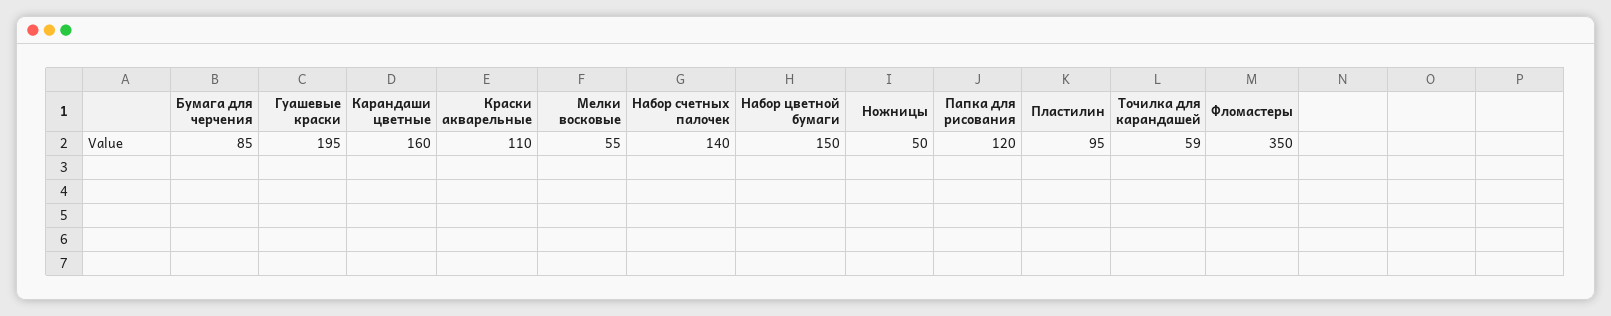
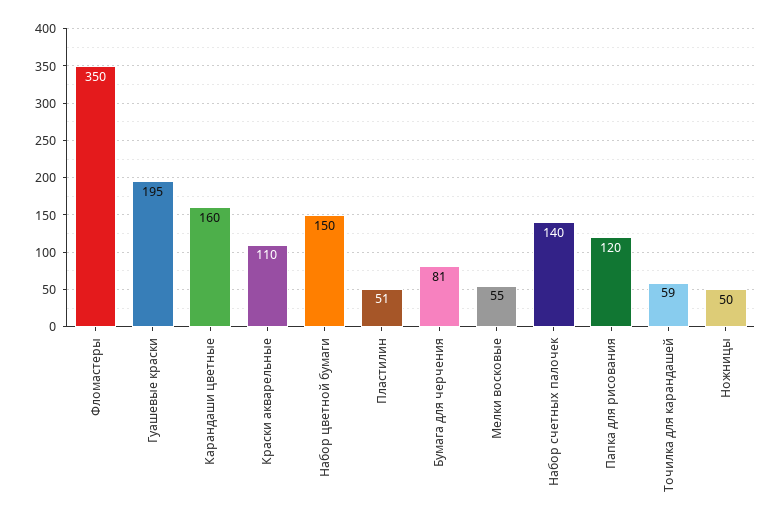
  {
-   "Бумага для черчения": 85,
+   "Бумага для черчения": 81,
    "Гуашевые краски": 195,
    "Карандаши цветные": 160,
    "Краски акварельные": 110,
    "Мелки восковые": 55,
    "Набор счетных палочек": 140,
    "Набор цветной бумаги": 150,
    "Ножницы": 50,
    "Папка для рисования": 120,
-   "Пластилин": 95,
+   "Пластилин": 51,
    "Точилка для карандашей": 59,
    "Фломастеры": 350
  }

